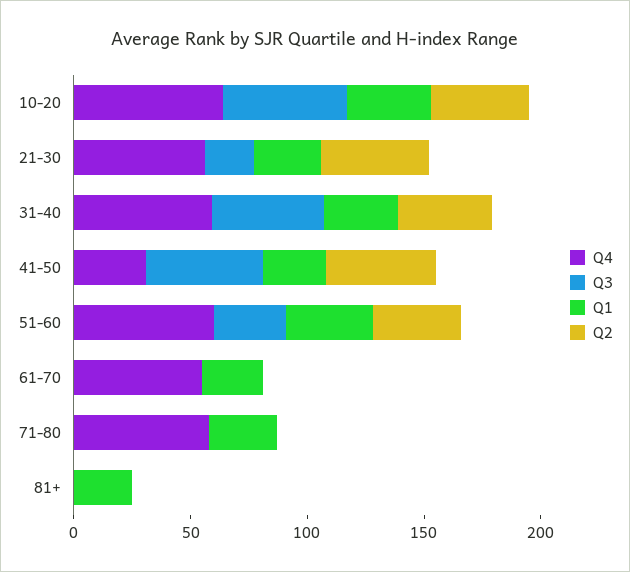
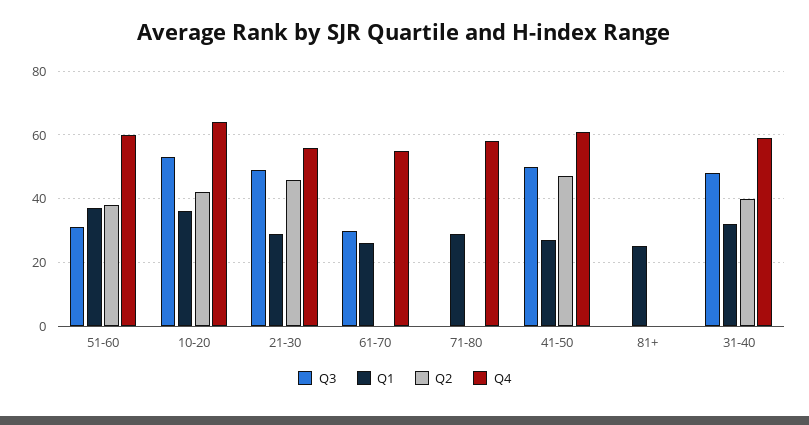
  {
    "Q4": {
      "10-20": 65,
      "21-30": 55,
      "31-40": 60,
-     "41-50": 30,
+     "41-50": 60,
      "51-60": 60,
      "61-70": 55,
      "71-80": 60,
      "81+": 0
    },
    "Q3": {
      "10-20": 55,
-     "21-30": 20,
+     "21-30": 50,
      "31-40": 50,
      "41-50": 50,
      "51-60": 30,
-     "61-70": 0,
+     "61-70": 30,
      "71-80": 0,
      "81+": 0
    },
    "Q1": {
      "10-20": 35,
      "21-30": 30,
      "31-40": 30,
      "41-50": 25,
      "51-60": 35,
      "61-70": 25,
      "71-80": 30,
      "81+": 25
    },
    "Q2": {
      "10-20": 40,
      "21-30": 45,
      "31-40": 40,
      "41-50": 45,
      "51-60": 40,
      "61-70": 0,
      "71-80": 0,
      "81+": 0
    }
  }

